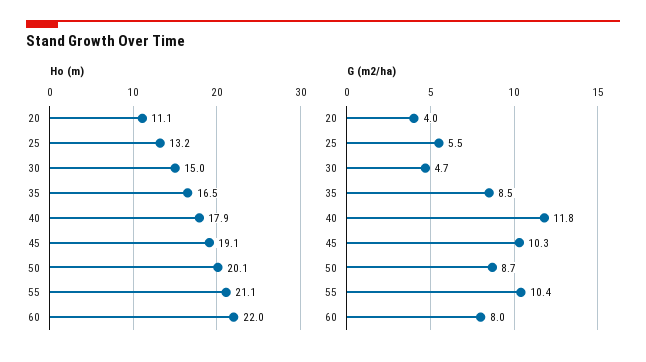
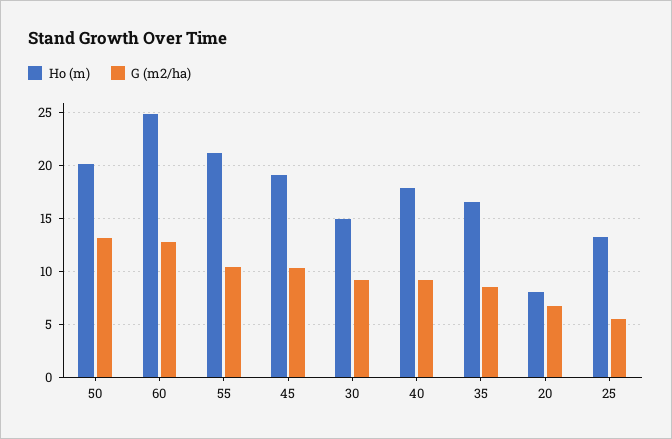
  {
    "Ho (m)": {
-     "20": 11.1,
+     "20": 8,
      "25": 13.2,
      "30": 15,
      "35": 16.5,
      "40": 17.9,
      "45": 19.1,
      "50": 20.1,
      "55": 21.1,
-     "60": 22
+     "60": 25
    },
    "G (m2/ha)": {
-     "20": 4,
+     "20": 7,
      "25": 5.5,
-     "30": 4.7,
+     "30": 9,
      "35": 8.5,
-     "40": 11.8,
+     "40": 9,
      "45": 10.3,
-     "50": 8.7,
+     "50": 13,
      "55": 10.4,
-     "60": 8
+     "60": 13
    }
  }

